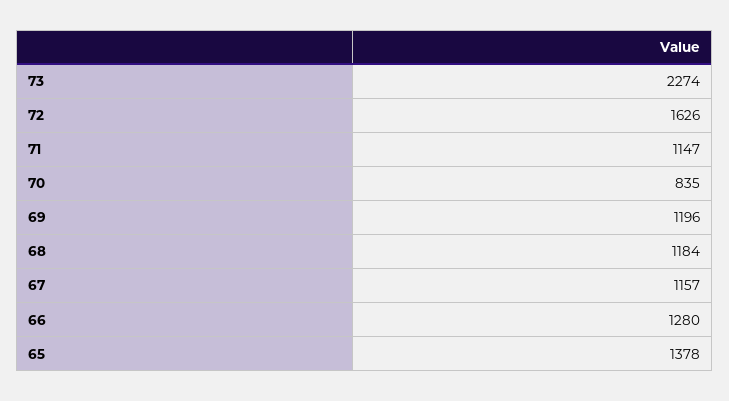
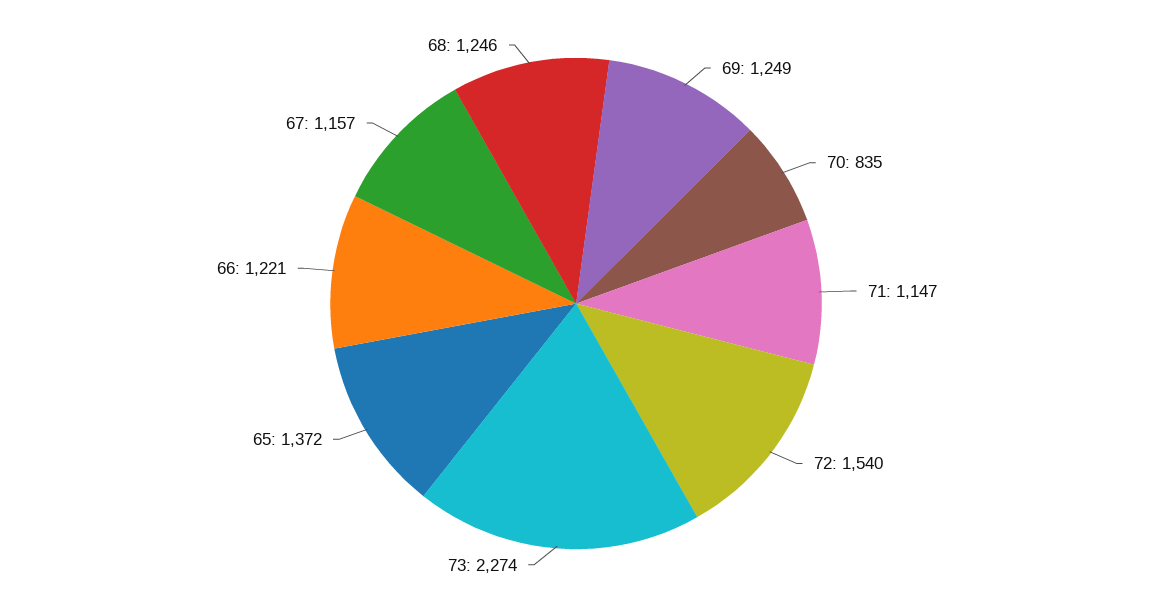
  {
    "73": 2274,
-   "72": 1626,
+   "72": 1540,
    "71": 1147,
    "70": 835,
-   "69": 1196,
+   "69": 1249,
-   "68": 1184,
+   "68": 1246,
    "67": 1157,
-   "66": 1280,
+   "66": 1221,
-   "65": 1378
+   "65": 1372
  }

